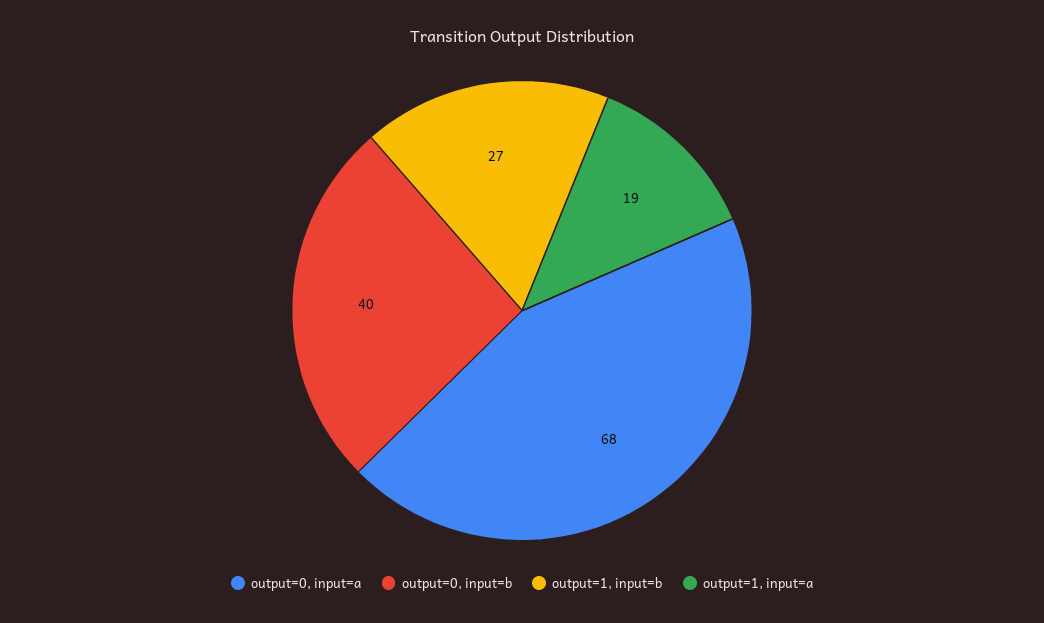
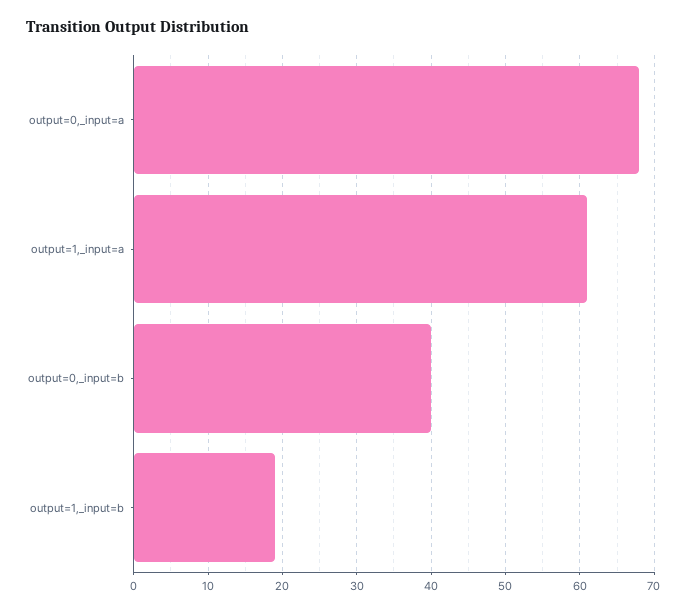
  {
    "output=0, input=a": 68,
    "output=0, input=b": 40,
-   "output=1, input=b": 27,
+   "output=1, input=b": 19,
-   "output=1, input=a": 19
+   "output=1, input=a": 61
  }

